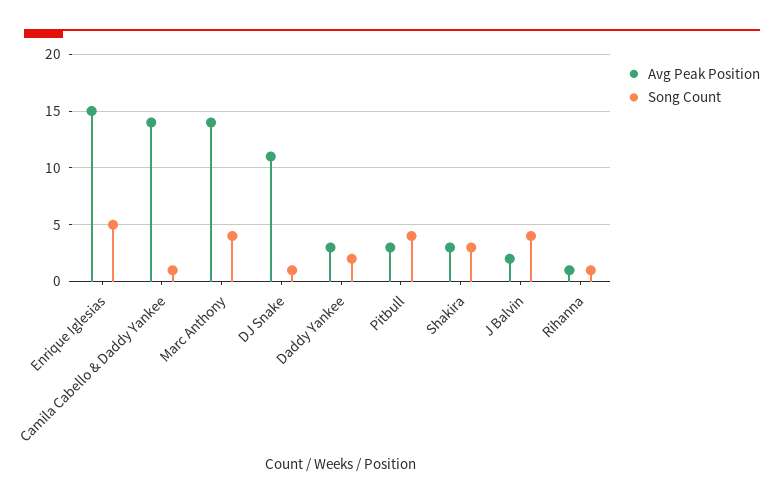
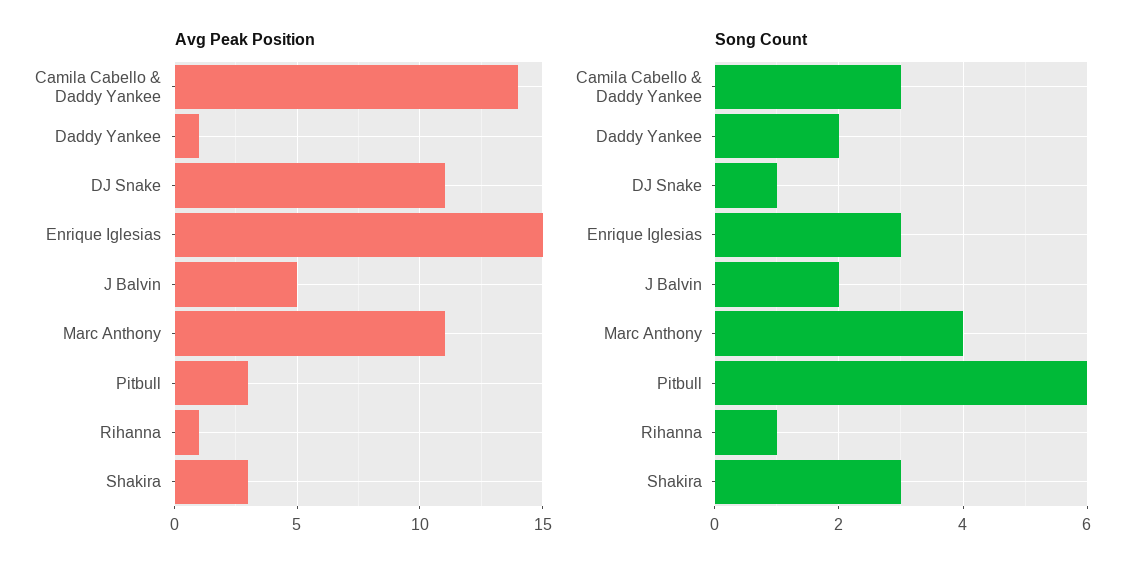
  {
    "Avg Peak Position": {
      "Enrique Iglesias": 15,
      "Camila Cabello & Daddy Yankee": 14,
-     "Marc Anthony": 14,
+     "Marc Anthony": 11,
      "DJ Snake": 11,
-     "Daddy Yankee": 3,
+     "Daddy Yankee": 1,
      "Pitbull": 3,
      "Shakira": 3,
-     "J Balvin": 2,
+     "J Balvin": 5,
      "Rihanna": 1
    },
    "Song Count": {
-     "Enrique Iglesias": 5,
+     "Enrique Iglesias": 3,
-     "Camila Cabello & Daddy Yankee": 1,
+     "Camila Cabello & Daddy Yankee": 3,
      "Marc Anthony": 4,
      "DJ Snake": 1,
      "Daddy Yankee": 2,
-     "Pitbull": 4,
+     "Pitbull": 6,
      "Shakira": 3,
-     "J Balvin": 4,
+     "J Balvin": 2,
      "Rihanna": 1
    }
  }

